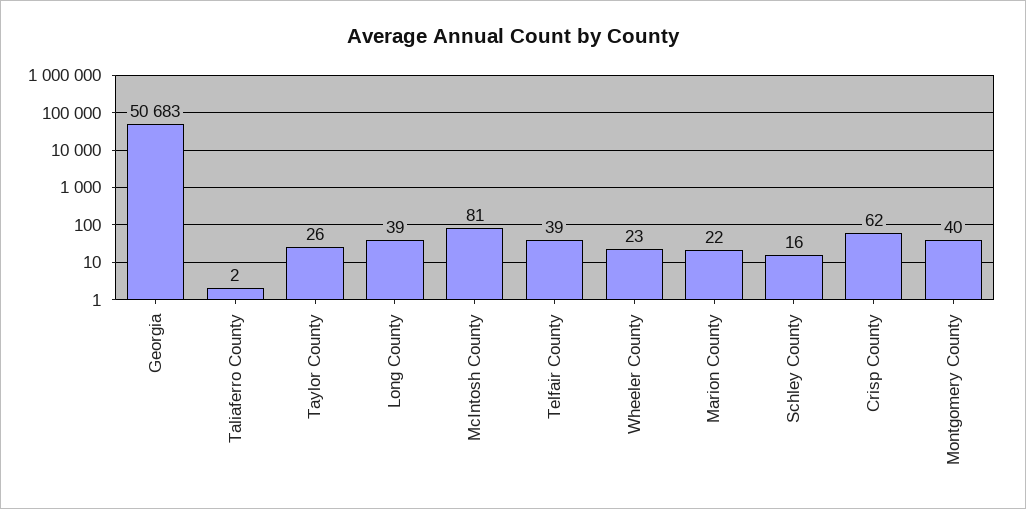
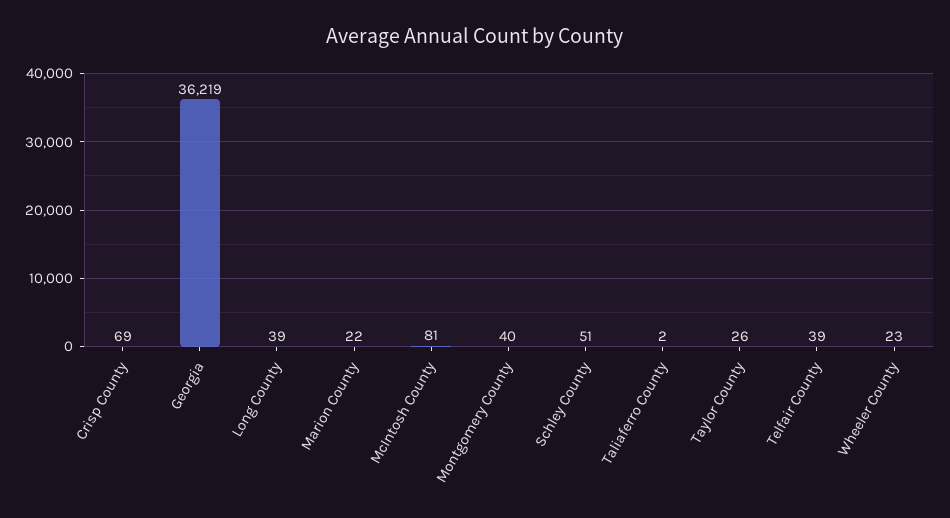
  {
-   "Georgia": 50683,
+   "Georgia": 36219,
    "Taliaferro County": 2,
    "Taylor County": 26,
    "Long County": 39,
    "McIntosh County": 81,
    "Telfair County": 39,
    "Wheeler County": 23,
    "Marion County": 22,
-   "Schley County": 16,
+   "Schley County": 51,
-   "Crisp County": 62,
+   "Crisp County": 69,
    "Montgomery County": 40
  }

